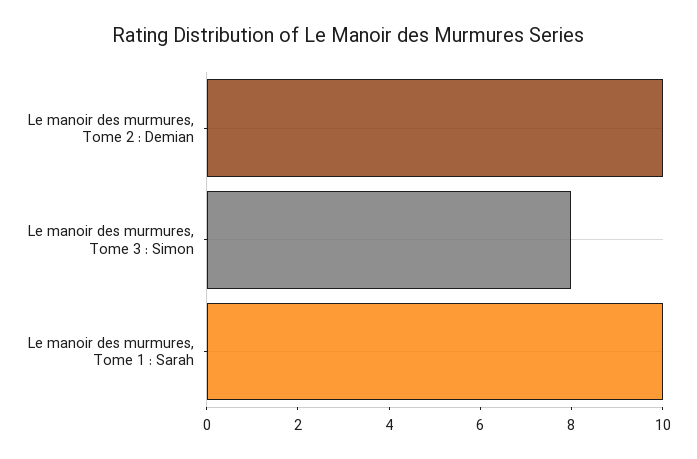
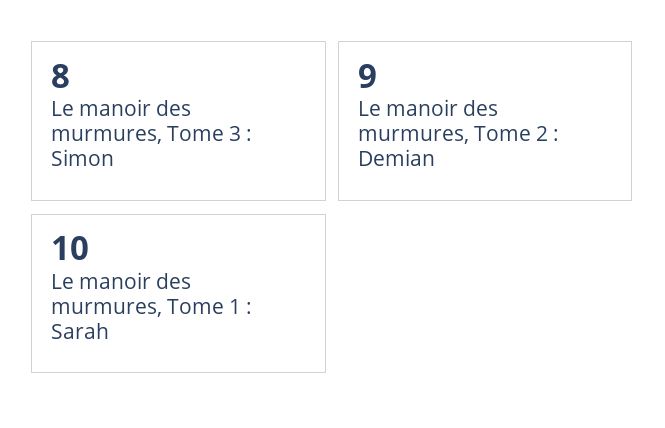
  {
-   "Le manoir des murmures, Tome 2 : Demian": 10,
+   "Le manoir des murmures, Tome 2 : Demian": 9,
    "Le manoir des murmures, Tome 3 : Simon": 8,
    "Le manoir des murmures, Tome 1 : Sarah": 10
  }

